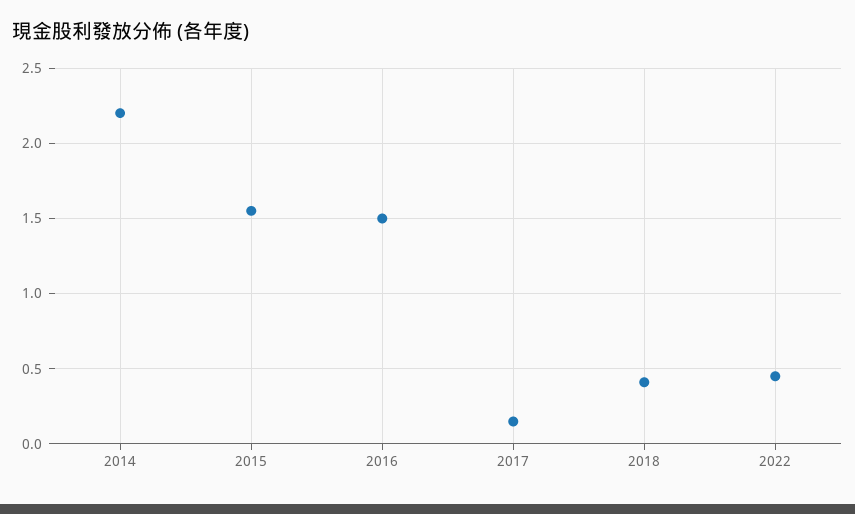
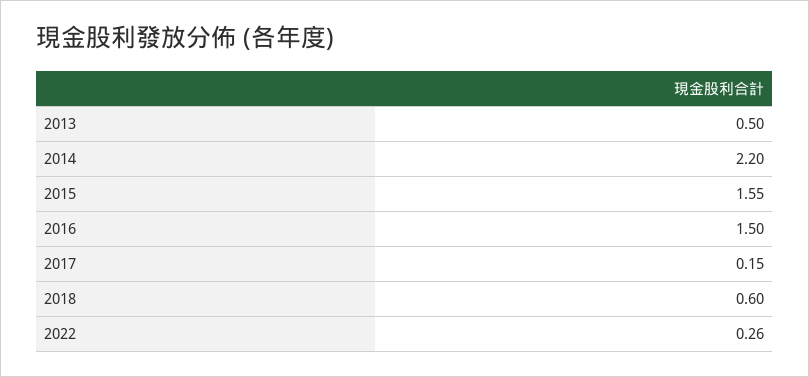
  {
    "2014": 2.2,
    "2015": 1.55,
    "2016": 1.5,
    "2017": 0.15,
-   "2018": 0.4,
+   "2018": 0.6,
-   "2022": 0.45
+   "2022": 0.26,
+   "2013": 0.5
  }

